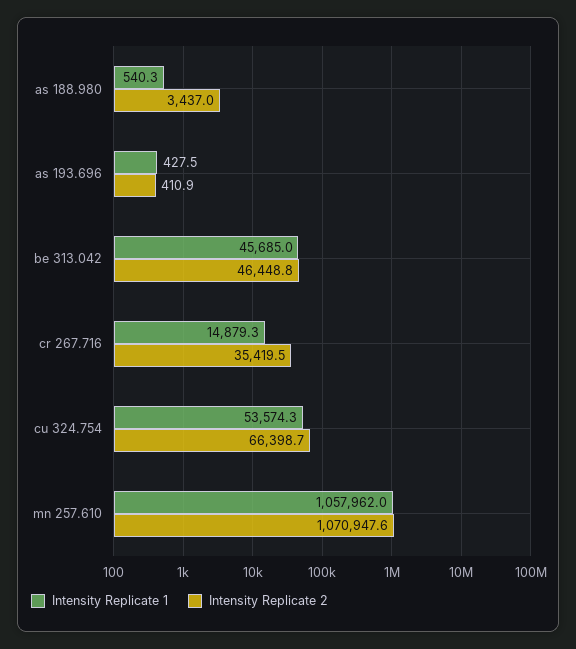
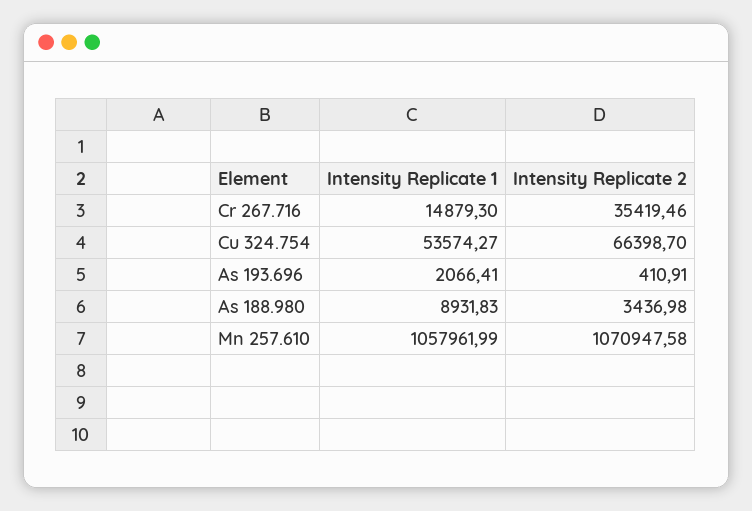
  {
    "Intensity Replicate 1": {
-     "as 188.980": 540.3,
+     "as 188.980": 8931.83,
-     "as 193.696": 427.5,
+     "as 193.696": 2066.41,
-     "be 313.042": 45685,
      "cr 267.716": 14879.3,
      "cu 324.754": 53574.27,
      "mn 257.610": 1057961.99
    },
    "Intensity Replicate 2": {
      "as 188.980": 3436.98,
      "as 193.696": 410.91,
-     "be 313.042": 46448.8,
      "cr 267.716": 35419.46,
      "cu 324.754": 66398.7,
      "mn 257.610": 1070947.58
    }
  }

